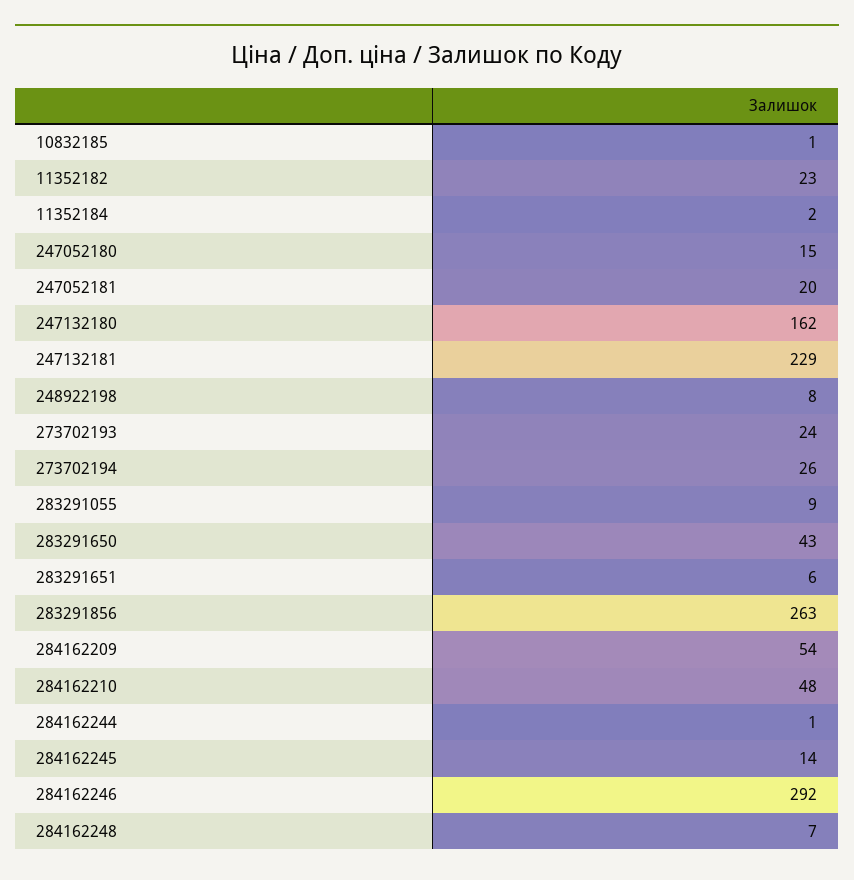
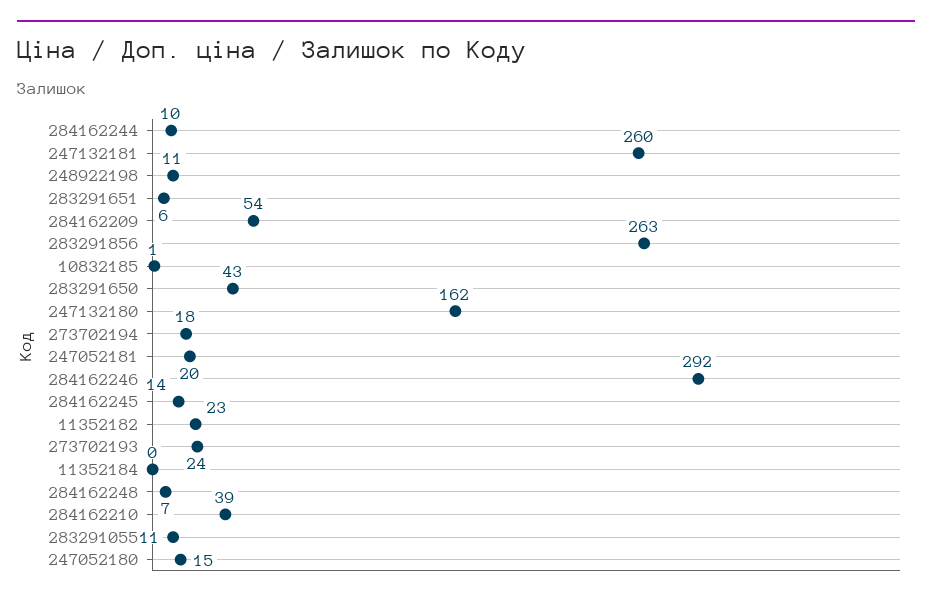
  {
    "10832185": 1,
    "11352182": 23,
-   "11352184": 2,
+   "11352184": 0,
    "247052180": 15,
    "247052181": 20,
    "247132180": 162,
-   "247132181": 229,
+   "247132181": 260,
-   "248922198": 8,
+   "248922198": 11,
    "273702193": 24,
-   "273702194": 26,
+   "273702194": 18,
-   "283291055": 9,
+   "283291055": 11,
    "283291650": 43,
    "283291651": 6,
    "283291856": 263,
    "284162209": 54,
-   "284162210": 48,
+   "284162210": 39,
-   "284162244": 1,
+   "284162244": 10,
    "284162245": 14,
    "284162246": 292,
    "284162248": 7
  }

